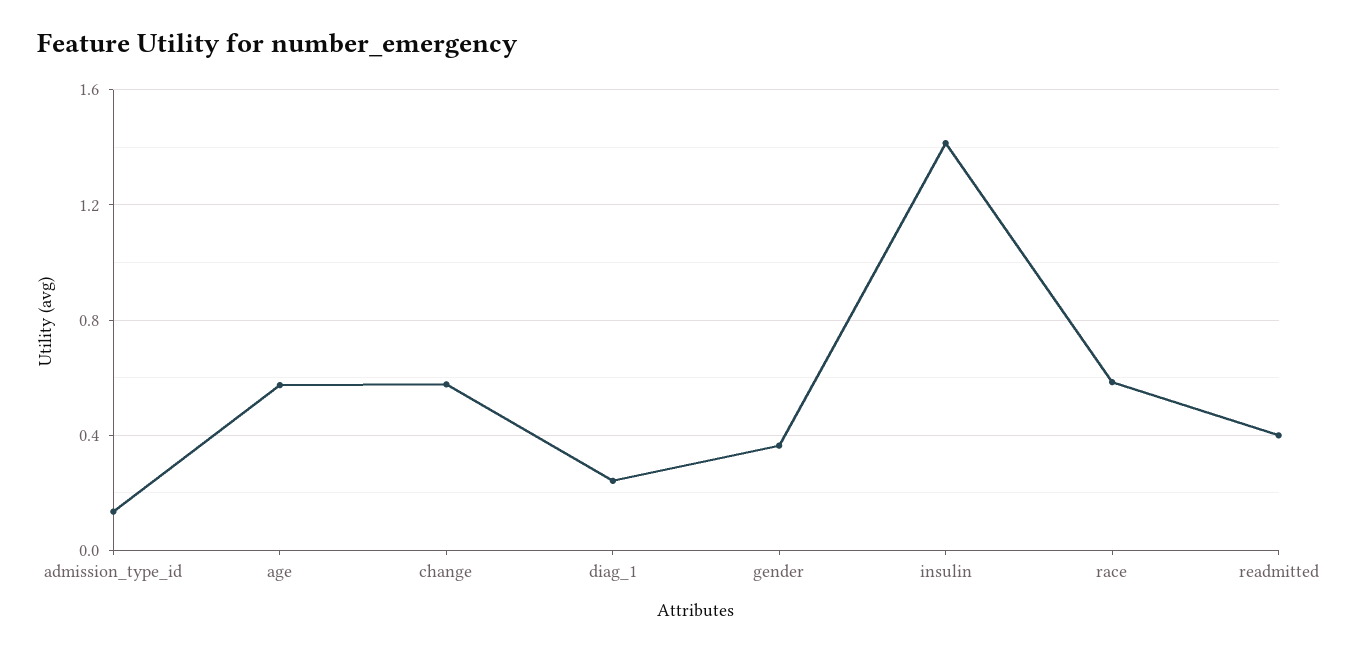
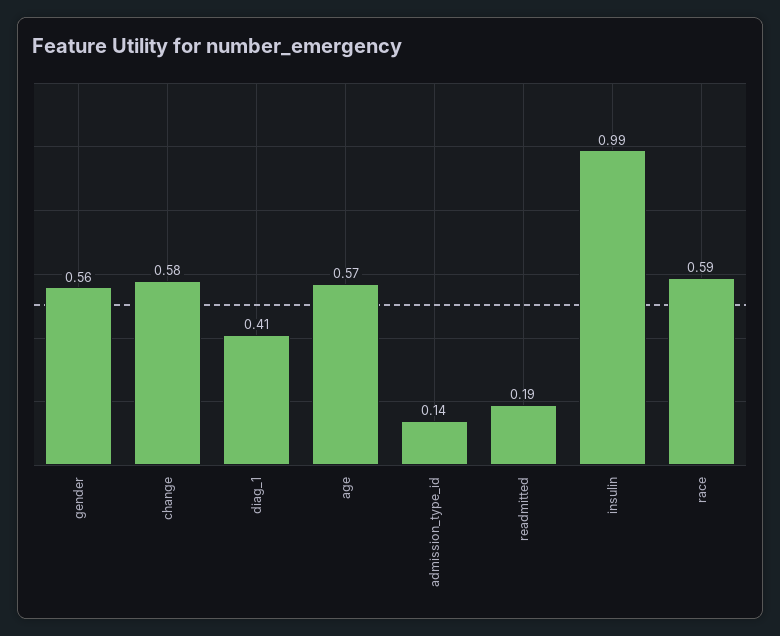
  {
    "admission_type_id": 0.14,
    "age": 0.57,
    "change": 0.58,
-   "diag_1": 0.25,
+   "diag_1": 0.41,
-   "gender": 0.35,
+   "gender": 0.56,
-   "insulin": 1.4,
+   "insulin": 0.99,
    "race": 0.59,
-   "readmitted": 0.4
+   "readmitted": 0.19
  }

